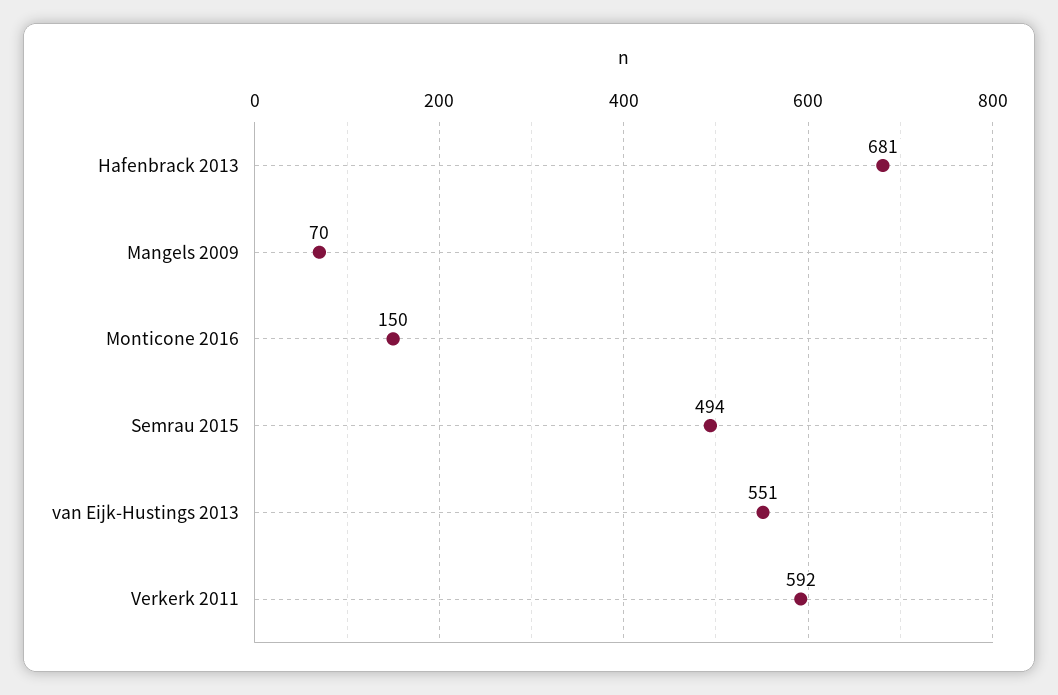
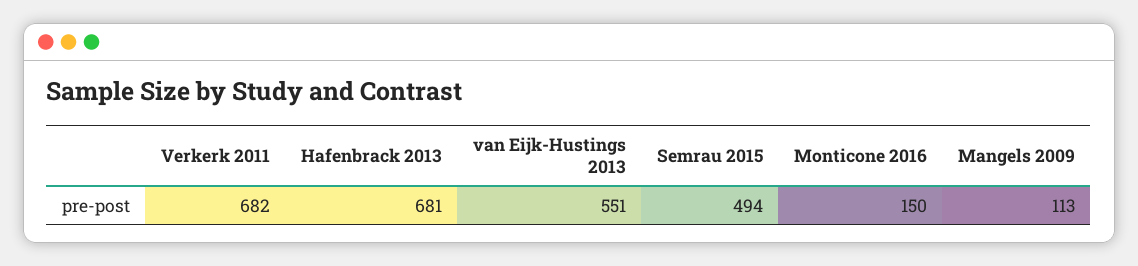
  {
    "Hafenbrack 2013": 681,
-   "Mangels 2009": 70,
+   "Mangels 2009": 113,
    "Monticone 2016": 150,
    "Semrau 2015": 494,
    "van Eijk-Hustings 2013": 551,
-   "Verkerk 2011": 592
+   "Verkerk 2011": 682
  }

